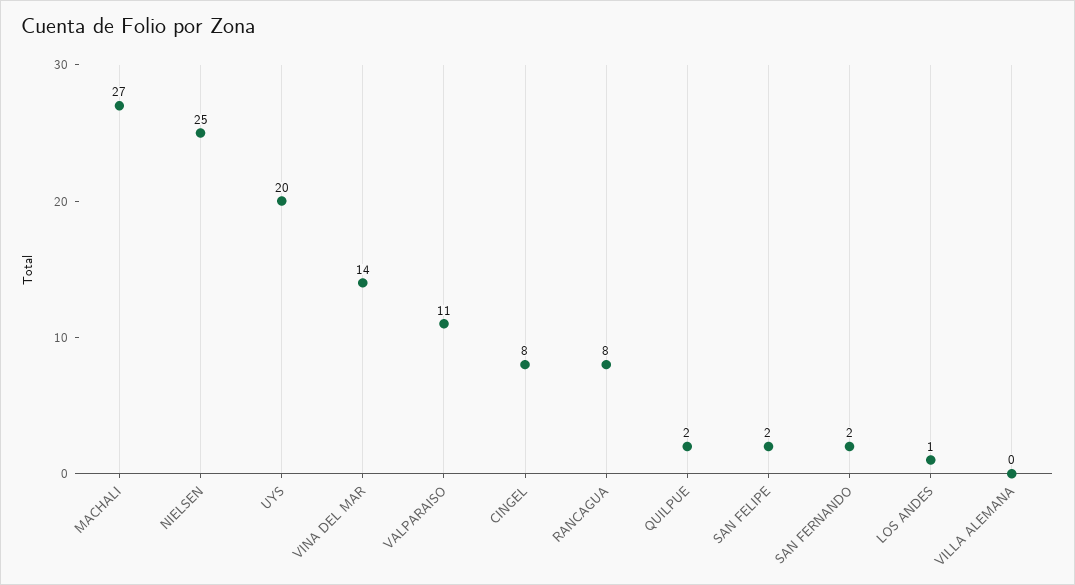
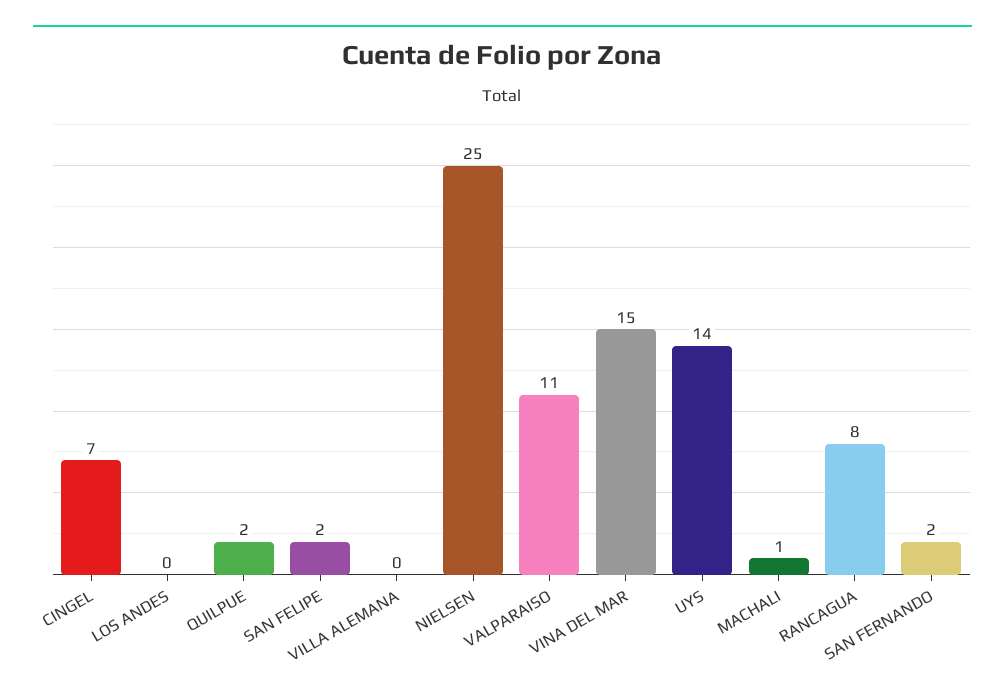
  {
-   "MACHALI": 27,
+   "MACHALI": 1,
    "NIELSEN": 25,
-   "UYS": 20,
+   "UYS": 14,
-   "VINA DEL MAR": 14,
+   "VINA DEL MAR": 15,
    "VALPARAISO": 11,
-   "CINGEL": 8,
+   "CINGEL": 7,
    "RANCAGUA": 8,
    "QUILPUE": 2,
    "SAN FELIPE": 2,
    "SAN FERNANDO": 2,
-   "LOS ANDES": 1,
+   "LOS ANDES": 0,
    "VILLA ALEMANA": 0
  }

